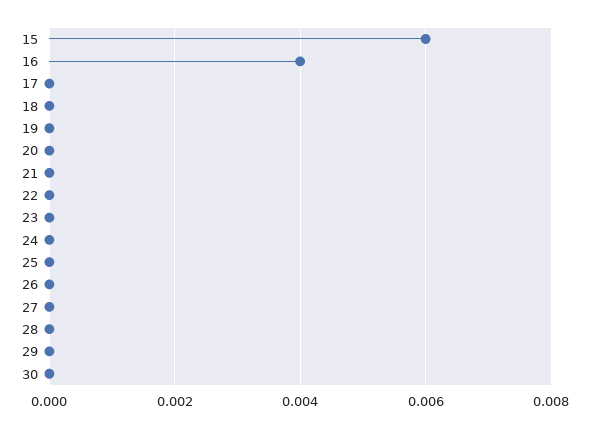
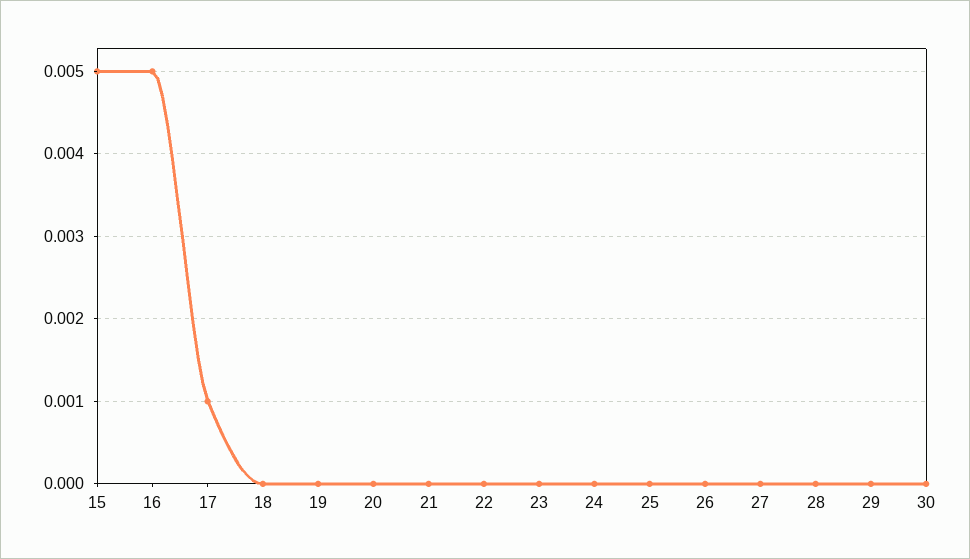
  {
-   "15": 0.006,
+   "15": 0.005,
-   "16": 0.004,
+   "16": 0.005,
-   "17": 0,
+   "17": 0.001,
    "18": 0,
    "19": 0,
    "20": 0,
    "21": 0,
    "22": 0,
    "23": 0,
    "24": 0,
    "25": 0,
    "26": 0,
    "27": 0,
    "28": 0,
    "29": 0,
    "30": 0
  }

